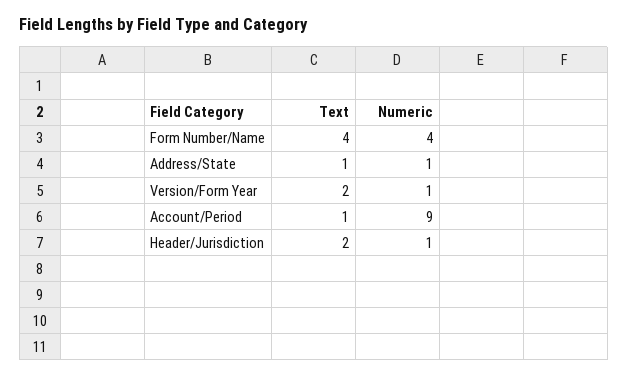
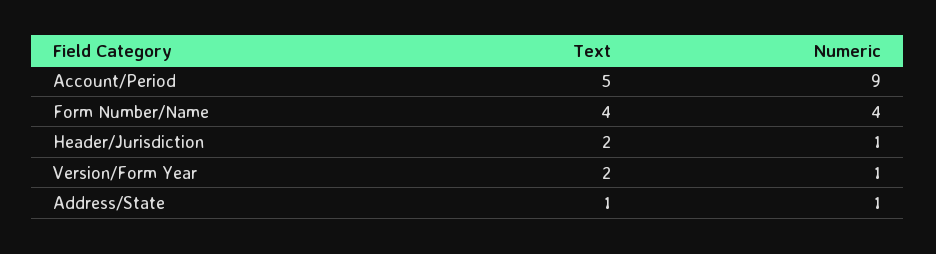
  {
    "Text": {
      "Form Number/Name": 4,
      "Address/State": 1,
      "Version/Form Year": 2,
-     "Account/Period": 1,
+     "Account/Period": 5,
      "Header/Jurisdiction": 2
    },
    "Numeric": {
      "Form Number/Name": 4,
      "Address/State": 1,
      "Version/Form Year": 1,
      "Account/Period": 9,
      "Header/Jurisdiction": 1
    }
  }

